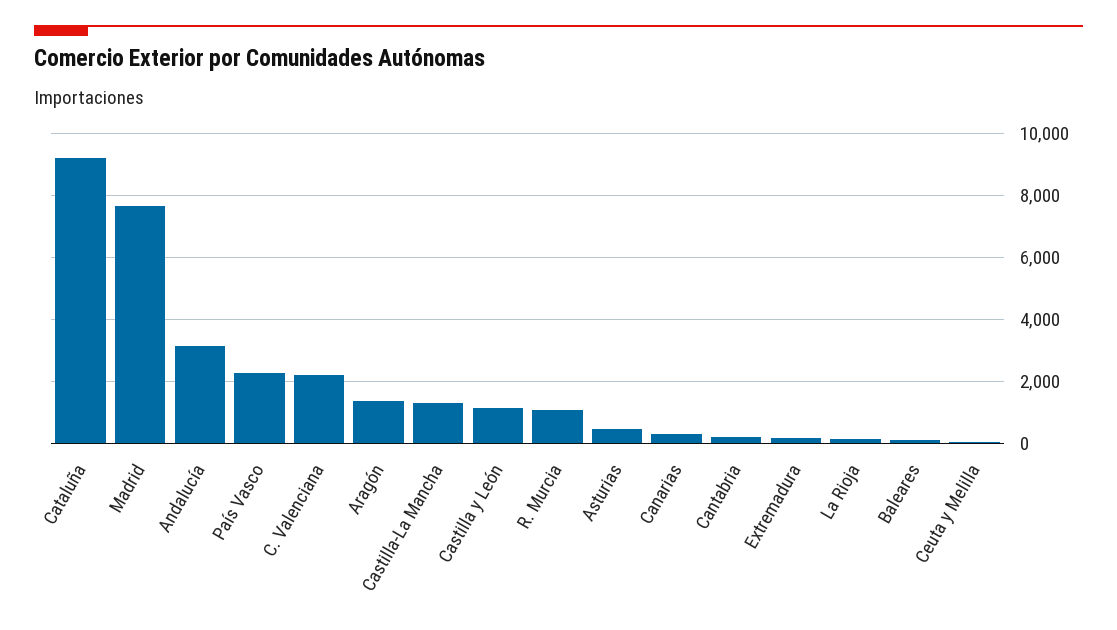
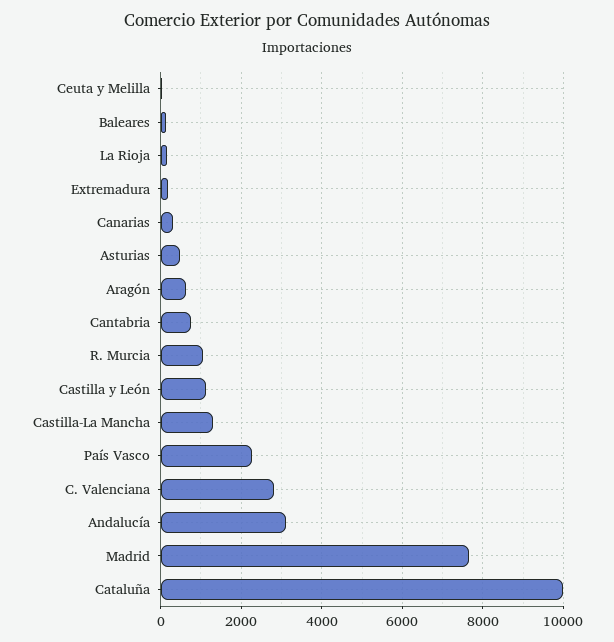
  {
-   "Cataluña": 9200,
+   "Cataluña": 10000,
    "Madrid": 7600,
    "Andalucía": 3200,
    "País Vasco": 2200,
-   "C. Valenciana": 2200,
+   "C. Valenciana": 2800,
-   "Aragón": 1400,
+   "Aragón": 600,
    "Castilla-La Mancha": 1200,
    "Castilla y León": 1200,
    "R. Murcia": 1000,
    "Asturias": 400,
    "Canarias": 400,
-   "Cantabria": 200,
+   "Cantabria": 800,
    "Extremadura": 200,
    "La Rioja": 200,
    "Baleares": 200,
    "Ceuta y Melilla": 0
  }

